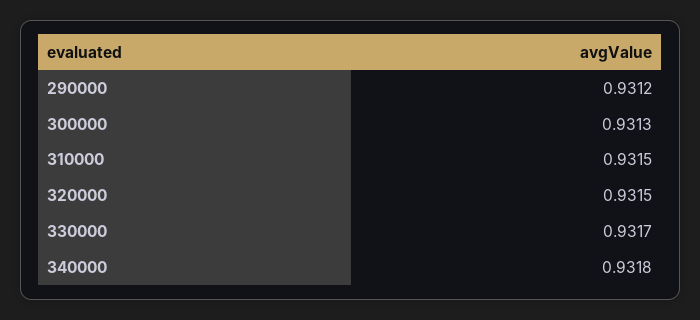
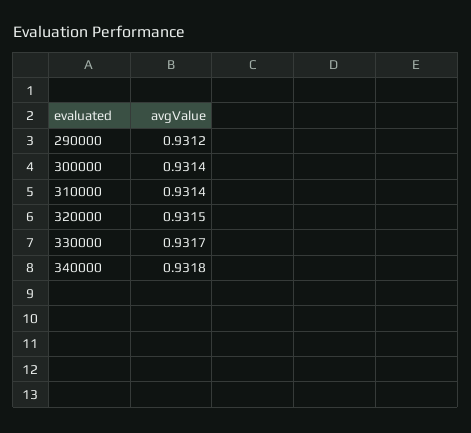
  {
    "290000": 0.9312,
-   "300000": 0.9313,
+   "300000": 0.9314,
-   "310000": 0.9315,
+   "310000": 0.9314,
    "320000": 0.9315,
    "330000": 0.9317,
    "340000": 0.9318
  }

